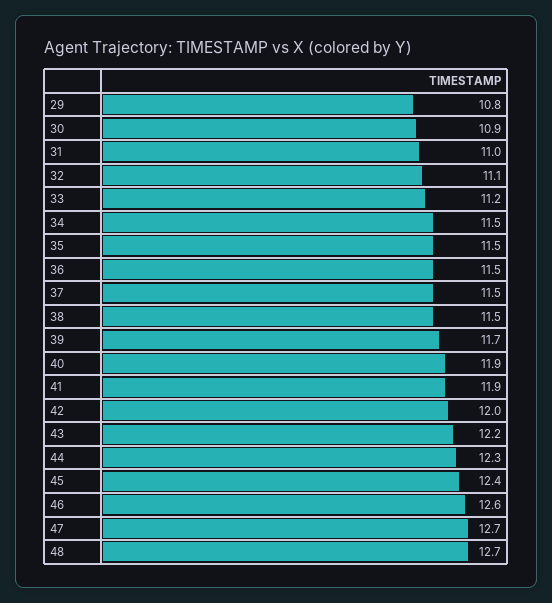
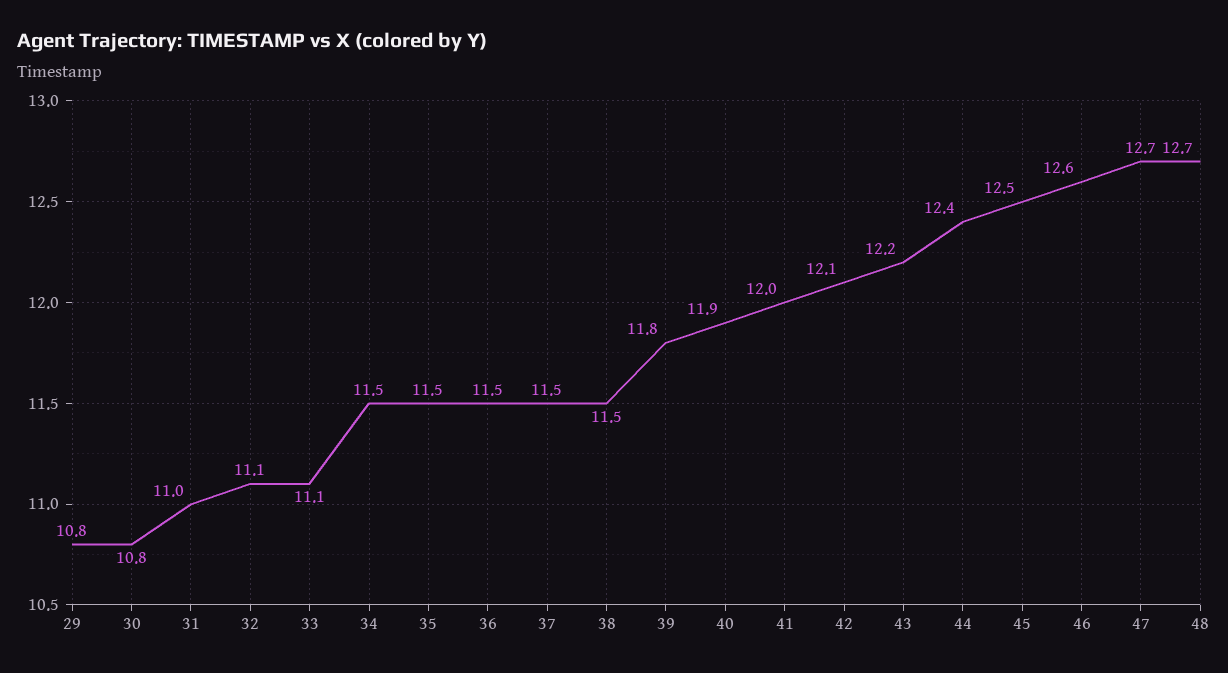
  {
    "29": 10.8,
-   "30": 10.9,
+   "30": 10.8,
    "31": 11,
    "32": 11.1,
-   "33": 11.2,
+   "33": 11.1,
    "34": 11.5,
    "35": 11.5,
    "36": 11.5,
    "37": 11.5,
    "38": 11.5,
-   "39": 11.7,
+   "39": 11.8,
    "40": 11.9,
-   "41": 11.9,
+   "41": 12,
-   "42": 12,
+   "42": 12.1,
    "43": 12.2,
-   "44": 12.3,
+   "44": 12.4,
-   "45": 12.4,
+   "45": 12.5,
    "46": 12.6,
    "47": 12.7,
    "48": 12.7
  }

